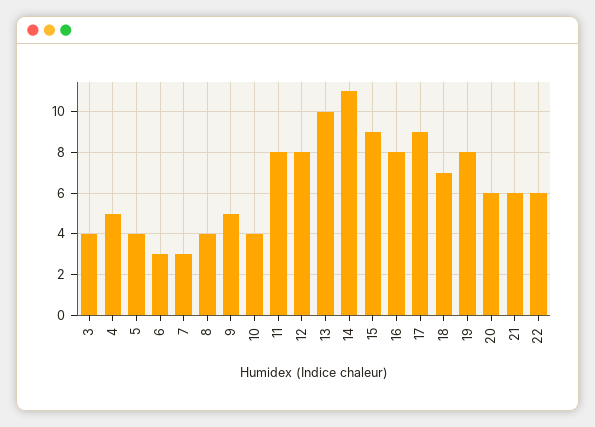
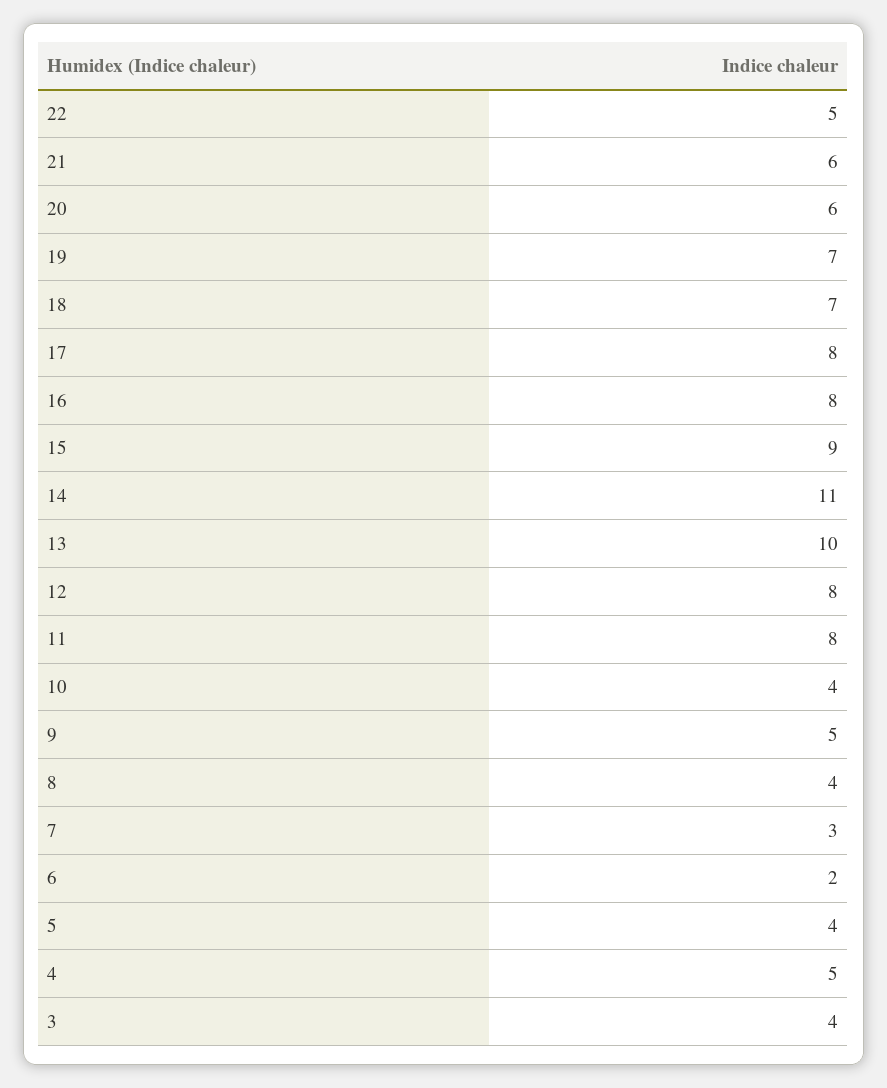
  {
    "3": 4,
    "4": 5,
    "5": 4,
-   "6": 3,
+   "6": 2,
    "7": 3,
    "8": 4,
    "9": 5,
    "10": 4,
    "11": 8,
    "12": 8,
    "13": 10,
    "14": 11,
    "15": 9,
    "16": 8,
-   "17": 9,
+   "17": 8,
    "18": 7,
-   "19": 8,
+   "19": 7,
    "20": 6,
    "21": 6,
-   "22": 6
+   "22": 5
  }

